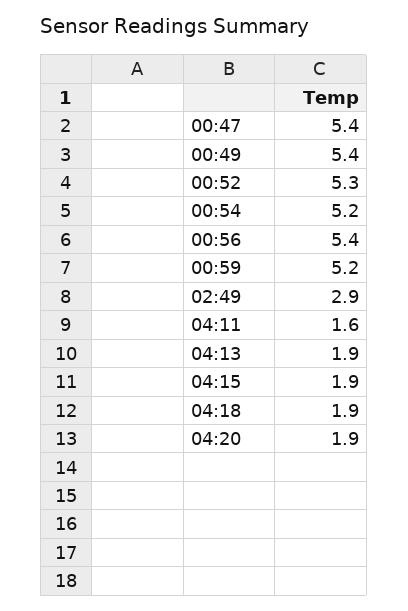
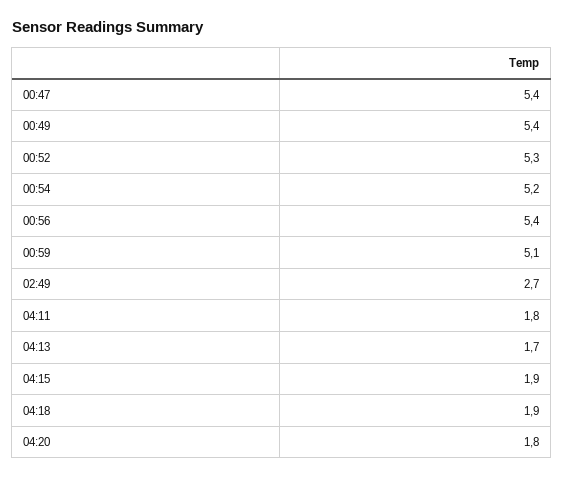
  {
    "00:47": 5.4,
    "00:49": 5.4,
    "00:52": 5.3,
    "00:54": 5.2,
    "00:56": 5.4,
-   "00:59": 5.2,
+   "00:59": 5.1,
-   "02:49": 2.9,
+   "02:49": 2.7,
-   "04:11": 1.6,
+   "04:11": 1.8,
-   "04:13": 1.9,
+   "04:13": 1.7,
    "04:15": 1.9,
    "04:18": 1.9,
-   "04:20": 1.9
+   "04:20": 1.8
  }

